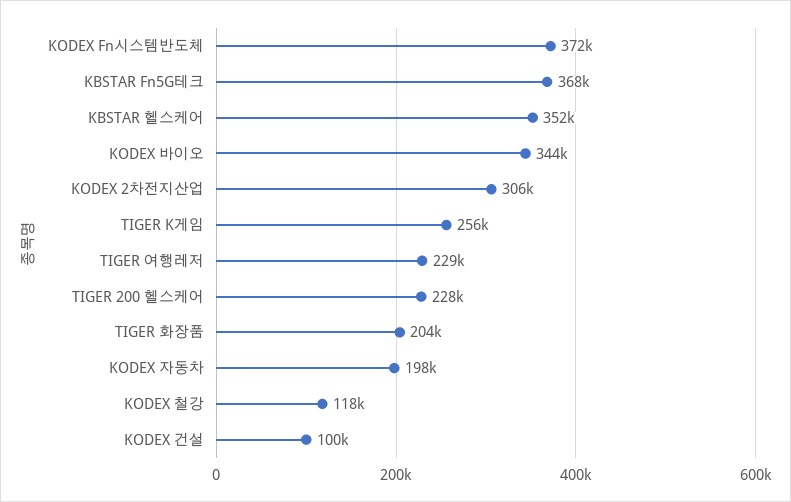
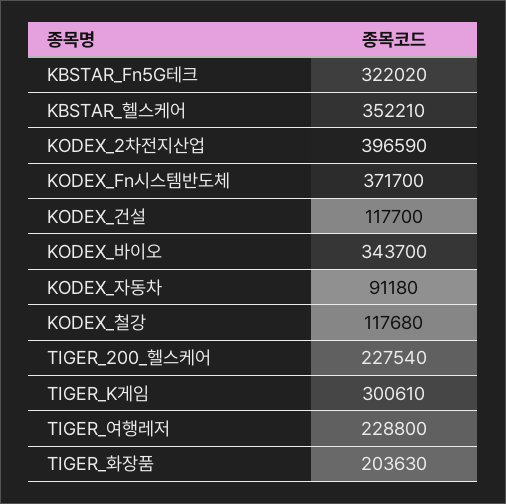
  {
    "KODEX Fn시스템반도체": 371700,
-   "KBSTAR Fn5G테크": 368000,
+   "KBSTAR Fn5G테크": 322020,
    "KBSTAR 헬스케어": 352210,
    "KODEX 바이오": 343700,
-   "KODEX 2차전지산업": 306000,
+   "KODEX 2차전지산업": 396590,
-   "TIGER K게임": 256000,
+   "TIGER K게임": 300610,
    "TIGER 여행레저": 228800,
    "TIGER 200 헬스케어": 227540,
    "TIGER 화장품": 203630,
-   "KODEX 자동차": 198000,
+   "KODEX 자동차": 91180,
    "KODEX 철강": 117680,
-   "KODEX 건설": 100000
+   "KODEX 건설": 117700
  }

